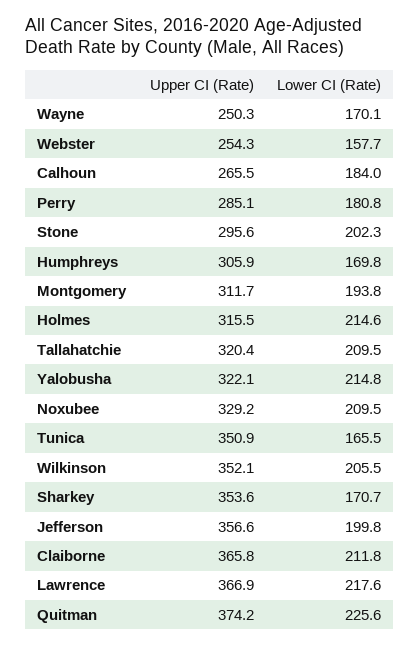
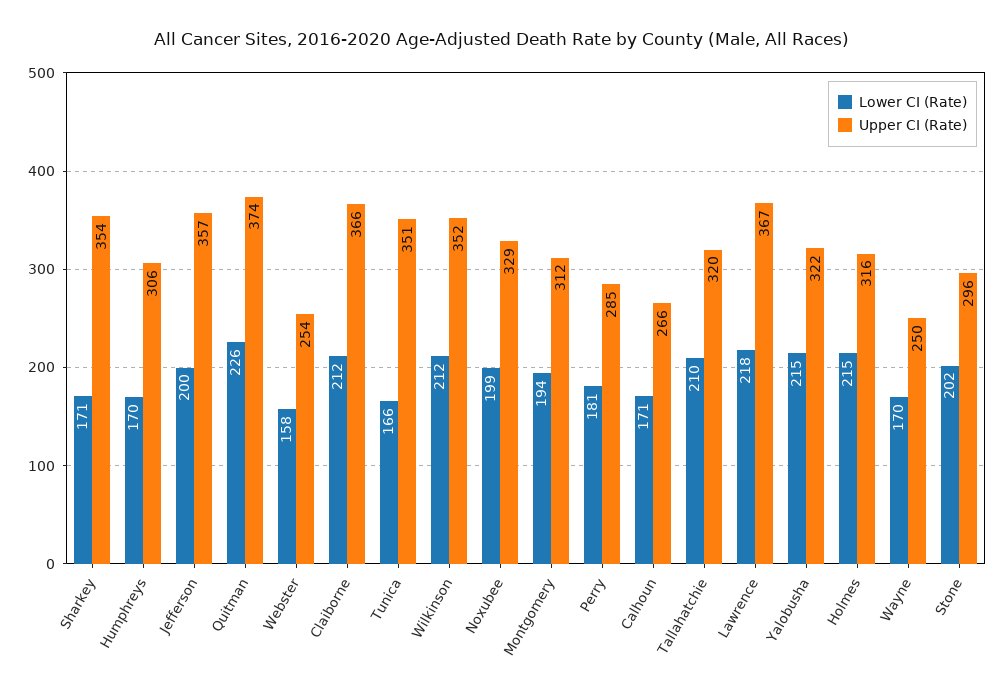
  {
    "Upper CI (Rate)": {
      "Wayne": 250.3,
      "Webster": 254.3,
      "Calhoun": 265.5,
      "Perry": 285.1,
      "Stone": 295.6,
      "Humphreys": 305.9,
      "Montgomery": 311.7,
      "Holmes": 315.5,
      "Tallahatchie": 320.4,
      "Yalobusha": 322.1,
      "Noxubee": 329.2,
      "Tunica": 350.9,
      "Wilkinson": 352.1,
      "Sharkey": 353.6,
      "Jefferson": 356.6,
      "Claiborne": 365.8,
      "Lawrence": 366.9,
      "Quitman": 374.2
    },
    "Lower CI (Rate)": {
      "Wayne": 170.1,
      "Webster": 157.7,
-     "Calhoun": 184,
+     "Calhoun": 171,
      "Perry": 180.8,
      "Stone": 202.3,
      "Humphreys": 169.8,
      "Montgomery": 193.8,
      "Holmes": 214.6,
      "Tallahatchie": 209.5,
      "Yalobusha": 214.8,
-     "Noxubee": 209.5,
+     "Noxubee": 199,
      "Tunica": 165.5,
-     "Wilkinson": 205.5,
+     "Wilkinson": 212,
      "Sharkey": 170.7,
      "Jefferson": 199.8,
      "Claiborne": 211.8,
      "Lawrence": 217.6,
      "Quitman": 225.6
    }
  }

